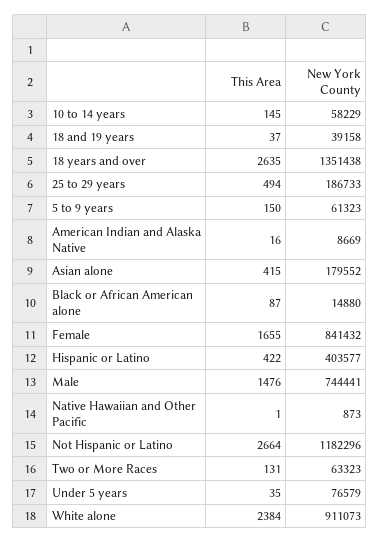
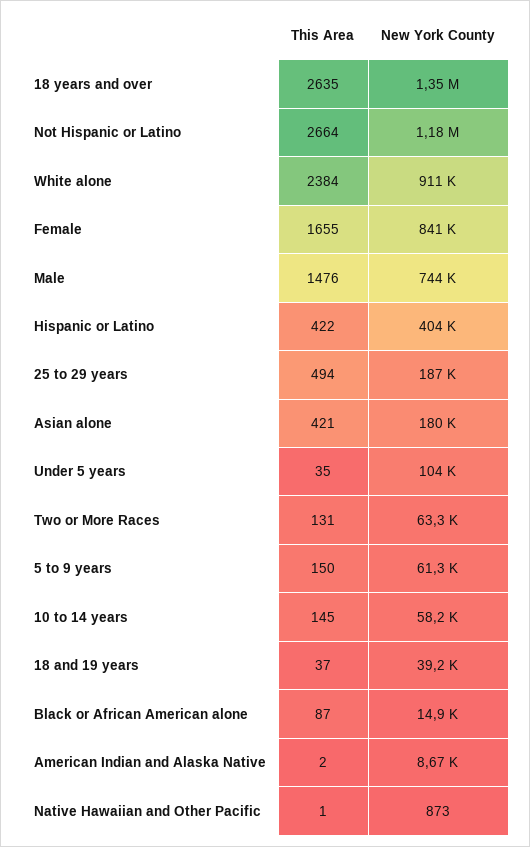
  {
    "This Area": {
      "10 to 14 years": 145,
      "18 and 19 years": 37,
      "18 years and over": 2635,
      "25 to 29 years": 494,
      "5 to 9 years": 150,
-     "American Indian and Alaska Native": 16,
+     "American Indian and Alaska Native": 2,
-     "Asian alone": 415,
+     "Asian alone": 421,
      "Black or African American alone": 87,
      "Female": 1655,
      "Hispanic or Latino": 422,
      "Male": 1476,
      "Native Hawaiian and Other Pacific": 1,
      "Not Hispanic or Latino": 2664,
      "Two or More Races": 131,
      "Under 5 years": 35,
      "White alone": 2384
    },
    "New York County": {
      "10 to 14 years": 58229,
      "18 and 19 years": 39158,
      "18 years and over": 1351438,
      "25 to 29 years": 186733,
      "5 to 9 years": 61323,
      "American Indian and Alaska Native": 8669,
      "Asian alone": 179552,
      "Black or African American alone": 14880,
      "Female": 841432,
      "Hispanic or Latino": 403577,
      "Male": 744441,
      "Native Hawaiian and Other Pacific": 873,
      "Not Hispanic or Latino": 1182296,
      "Two or More Races": 63323,
-     "Under 5 years": 76579,
+     "Under 5 years": 104000,
      "White alone": 911073
    }
  }

